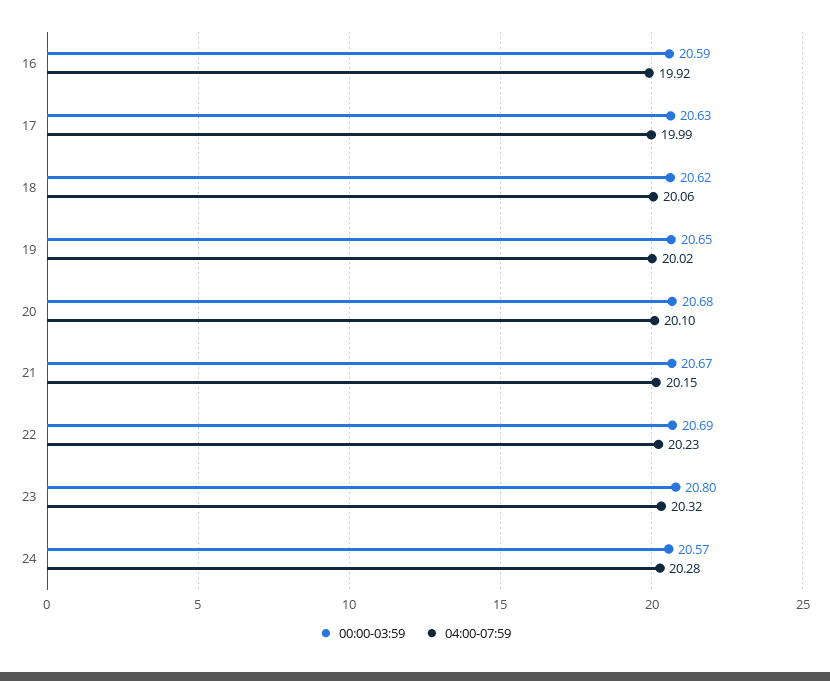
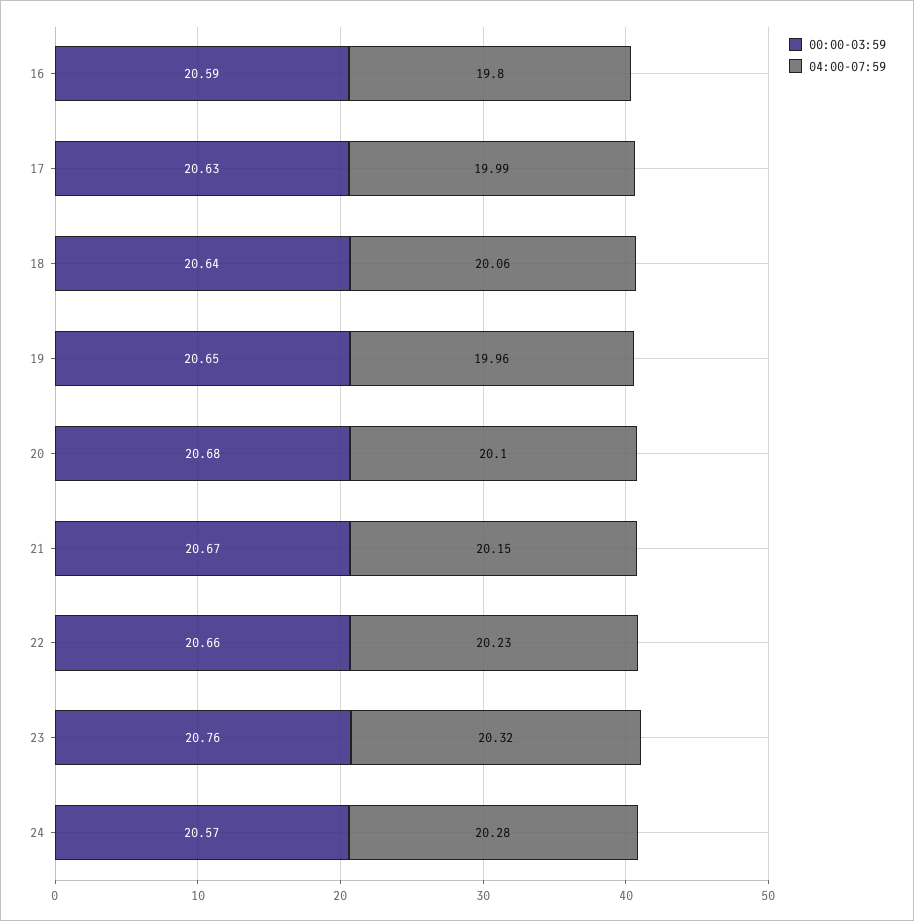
  {
    "00:00-03:59": {
      "16": 20.59,
      "17": 20.63,
-     "18": 20.62,
+     "18": 20.64,
      "19": 20.65,
      "20": 20.68,
      "21": 20.67,
-     "22": 20.69,
+     "22": 20.66,
-     "23": 20.8,
+     "23": 20.76,
      "24": 20.57
    },
    "04:00-07:59": {
-     "16": 19.92,
+     "16": 19.8,
      "17": 19.99,
      "18": 20.06,
-     "19": 20.02,
+     "19": 19.96,
      "20": 20.1,
      "21": 20.15,
      "22": 20.23,
      "23": 20.32,
      "24": 20.28
    }
  }

